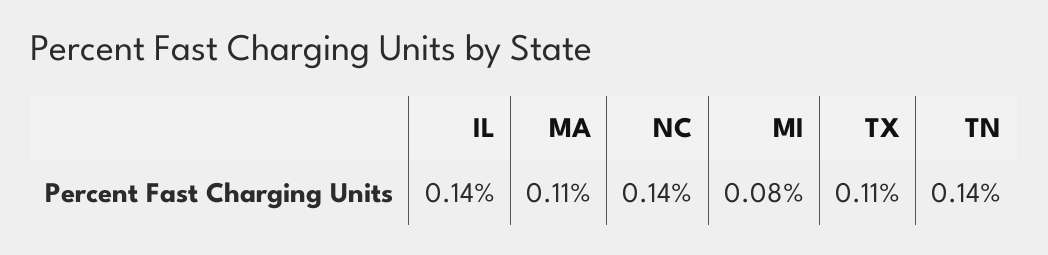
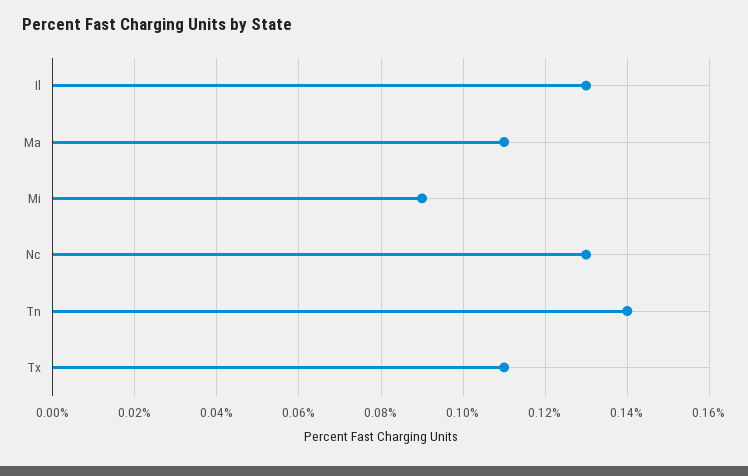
  {
-   "IL": 0.14,
+   "IL": 0.13,
    "MA": 0.11,
-   "NC": 0.14,
+   "NC": 0.13,
-   "MI": 0.08,
+   "MI": 0.09,
    "TX": 0.11,
    "TN": 0.14
  }

